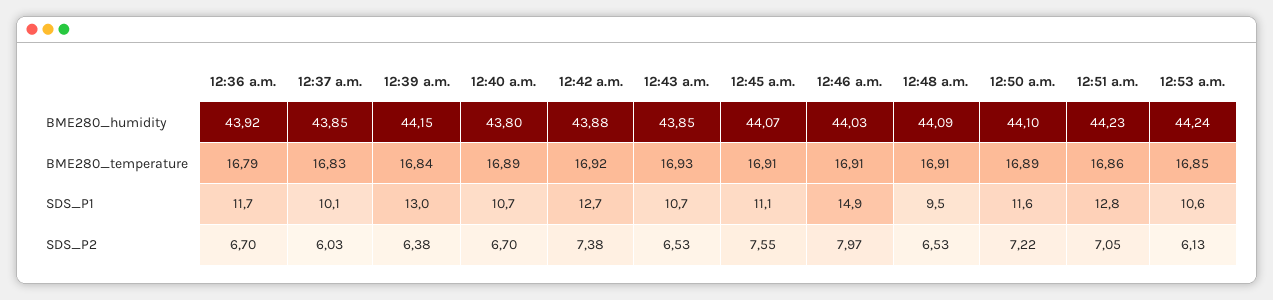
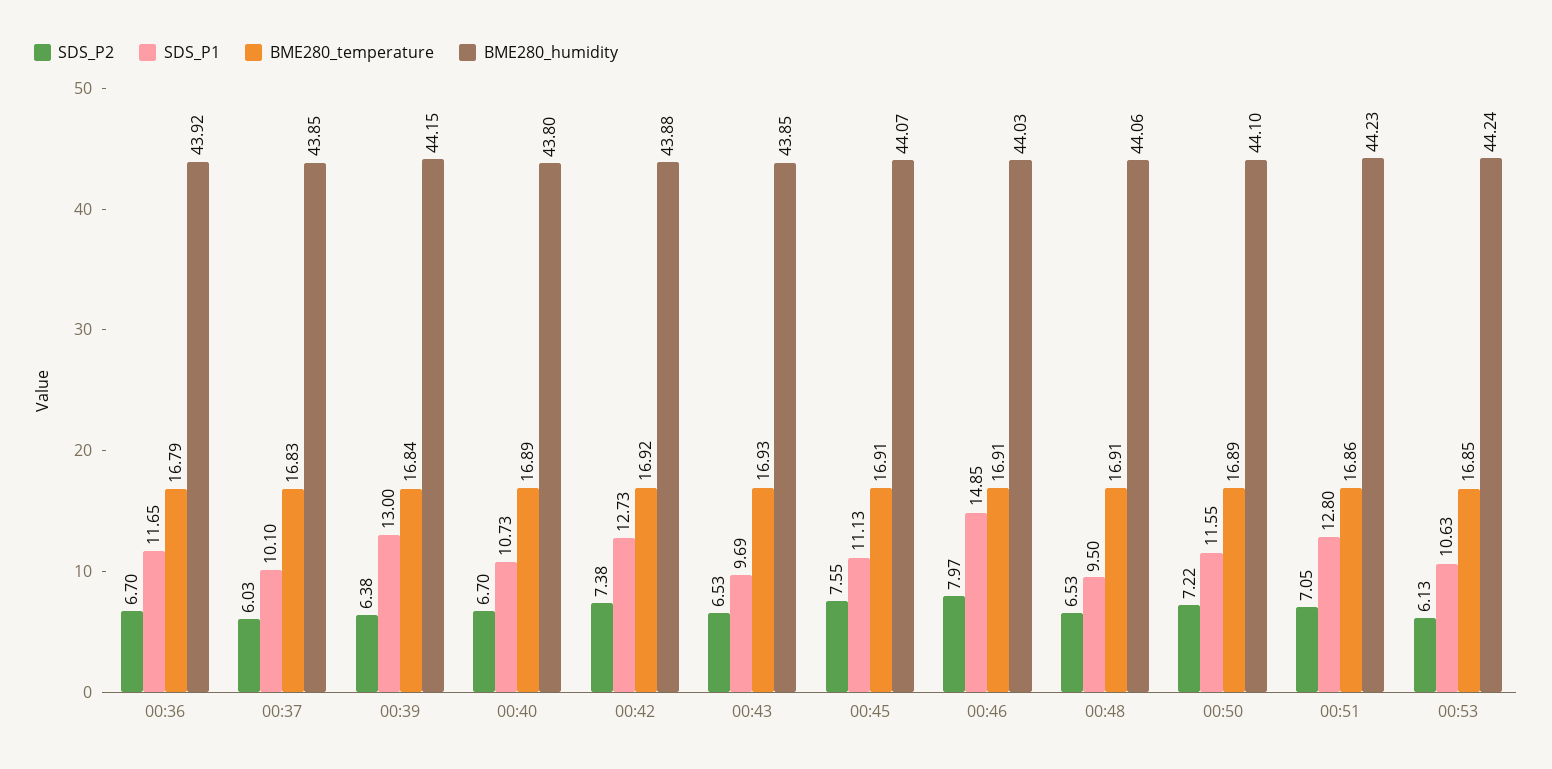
  {
    "BME280_humidity": {
      "12:36 a.m.": 43.92,
      "12:37 a.m.": 43.85,
      "12:39 a.m.": 44.15,
      "12:40 a.m.": 43.8,
      "12:42 a.m.": 43.88,
      "12:43 a.m.": 43.85,
      "12:45 a.m.": 44.07,
      "12:46 a.m.": 44.03,
-     "12:48 a.m.": 44.09,
+     "12:48 a.m.": 44.06,
      "12:50 a.m.": 44.1,
      "12:51 a.m.": 44.23,
      "12:53 a.m.": 44.24
    },
    "BME280_temperature": {
      "12:36 a.m.": 16.79,
      "12:37 a.m.": 16.83,
      "12:39 a.m.": 16.84,
      "12:40 a.m.": 16.89,
      "12:42 a.m.": 16.92,
      "12:43 a.m.": 16.93,
      "12:45 a.m.": 16.91,
      "12:46 a.m.": 16.91,
      "12:48 a.m.": 16.91,
      "12:50 a.m.": 16.89,
      "12:51 a.m.": 16.86,
      "12:53 a.m.": 16.85
    },
    "SDS_P1": {
      "12:36 a.m.": 11.65,
      "12:37 a.m.": 10.1,
      "12:39 a.m.": 13,
      "12:40 a.m.": 10.73,
      "12:42 a.m.": 12.73,
-     "12:43 a.m.": 10.7,
+     "12:43 a.m.": 9.69,
      "12:45 a.m.": 11.13,
      "12:46 a.m.": 14.85,
      "12:48 a.m.": 9.5,
      "12:50 a.m.": 11.55,
      "12:51 a.m.": 12.8,
      "12:53 a.m.": 10.63
    },
    "SDS_P2": {
      "12:36 a.m.": 6.7,
      "12:37 a.m.": 6.03,
      "12:39 a.m.": 6.38,
      "12:40 a.m.": 6.7,
      "12:42 a.m.": 7.38,
      "12:43 a.m.": 6.53,
      "12:45 a.m.": 7.55,
      "12:46 a.m.": 7.97,
      "12:48 a.m.": 6.53,
      "12:50 a.m.": 7.22,
      "12:51 a.m.": 7.05,
      "12:53 a.m.": 6.13
    }
  }

